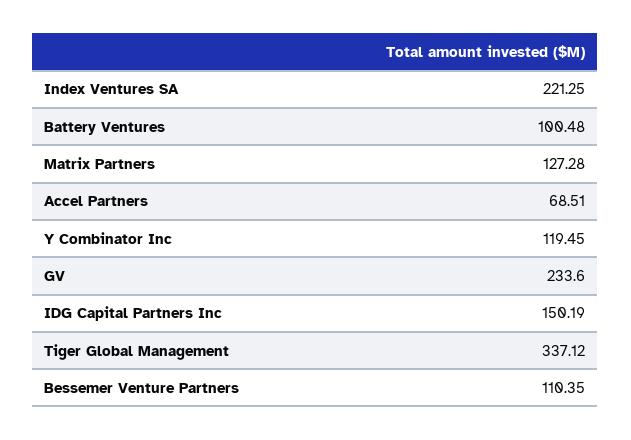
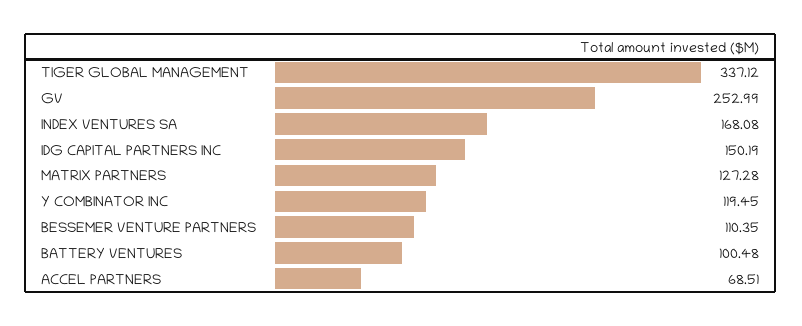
  {
-   "Index Ventures SA": 221.25,
+   "Index Ventures SA": 168.08,
    "Battery Ventures": 100.48,
    "Matrix Partners": 127.28,
    "Accel Partners": 68.51,
    "Y Combinator Inc": 119.45,
-   "GV": 233.6,
+   "GV": 252.99,
    "IDG Capital Partners Inc": 150.19,
    "Tiger Global Management": 337.12,
    "Bessemer Venture Partners": 110.35
  }

